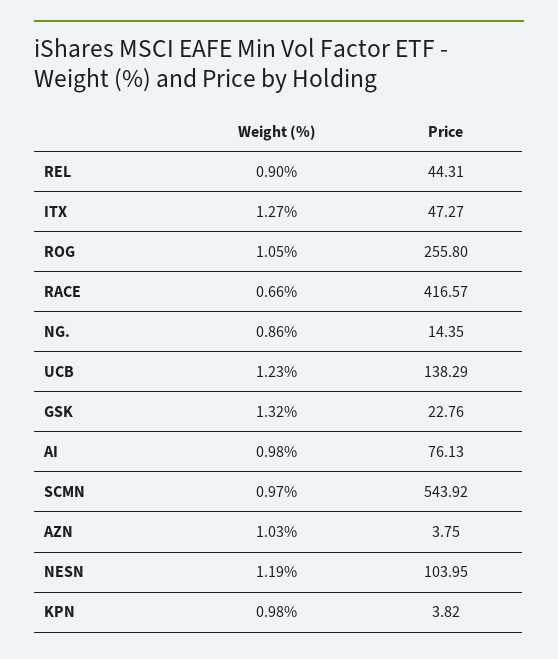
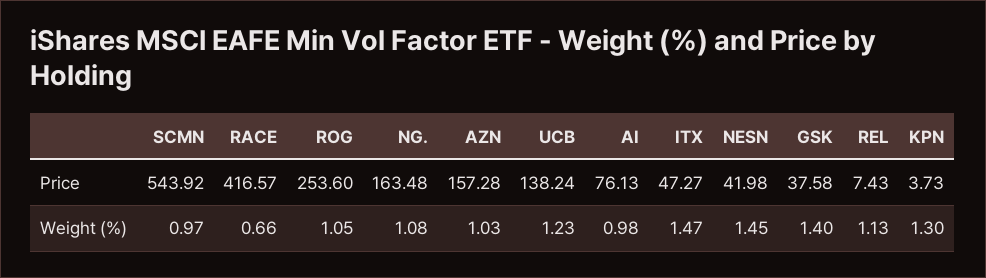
  {
    "Weight (%)": {
-     "REL": 0.9,
+     "REL": 1.13,
-     "ITX": 1.27,
+     "ITX": 1.47,
      "ROG": 1.05,
      "RACE": 0.66,
-     "NG.": 0.86,
+     "NG.": 1.08,
      "UCB": 1.23,
-     "GSK": 1.32,
+     "GSK": 1.4,
      "AI": 0.98,
      "SCMN": 0.97,
      "AZN": 1.03,
-     "NESN": 1.19,
+     "NESN": 1.45,
-     "KPN": 0.98
+     "KPN": 1.3
    },
    "Price": {
-     "REL": 44.31,
+     "REL": 7.43,
      "ITX": 47.27,
-     "ROG": 255.8,
+     "ROG": 253.6,
      "RACE": 416.57,
-     "NG.": 14.35,
+     "NG.": 163.48,
-     "UCB": 138.29,
+     "UCB": 138.24,
-     "GSK": 22.76,
+     "GSK": 37.58,
      "AI": 76.13,
      "SCMN": 543.92,
-     "AZN": 3.75,
+     "AZN": 157.28,
-     "NESN": 103.95,
+     "NESN": 41.98,
-     "KPN": 3.82
+     "KPN": 3.73
    }
  }

